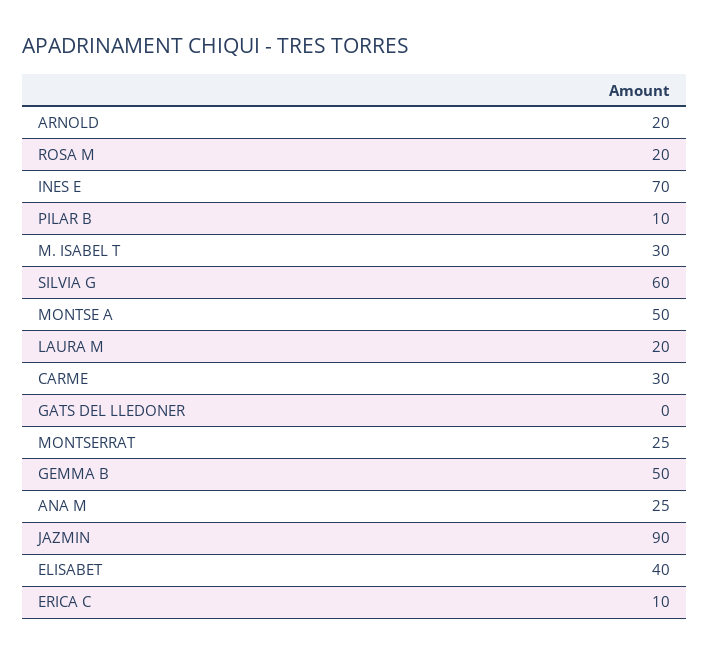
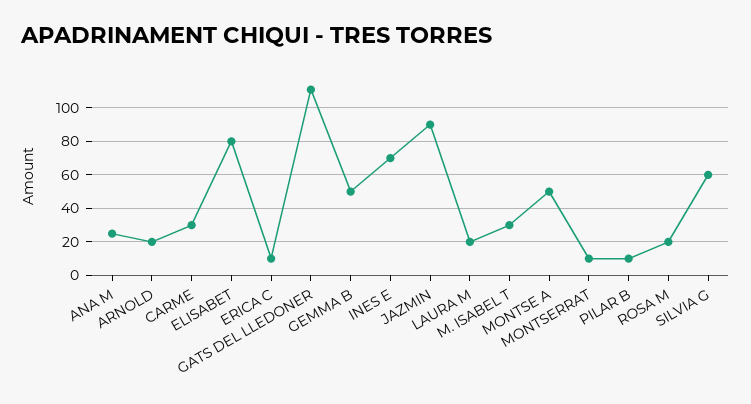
  {
    "ARNOLD": 20,
    "ROSA M": 20,
    "INES E": 70,
    "PILAR B": 10,
    "M. ISABEL T": 30,
    "SILVIA G": 60,
    "MONTSE A": 50,
    "LAURA M": 20,
    "CARME": 30,
-   "GATS DEL LLEDONER": 0,
+   "GATS DEL LLEDONER": 110,
-   "MONTSERRAT": 25,
+   "MONTSERRAT": 10,
    "GEMMA B": 50,
    "ANA M": 25,
    "JAZMIN": 90,
-   "ELISABET": 40,
+   "ELISABET": 80,
    "ERICA C": 10
  }

